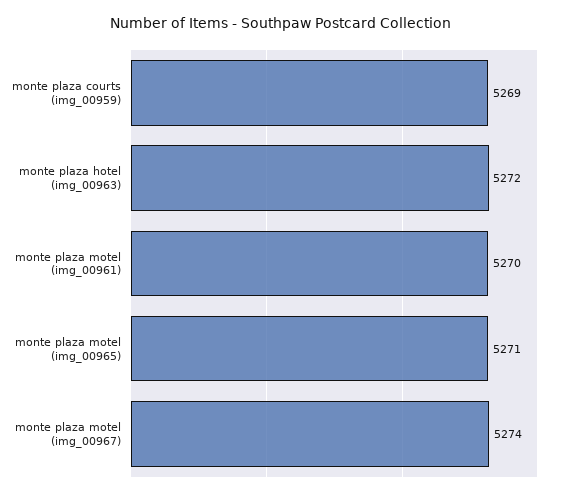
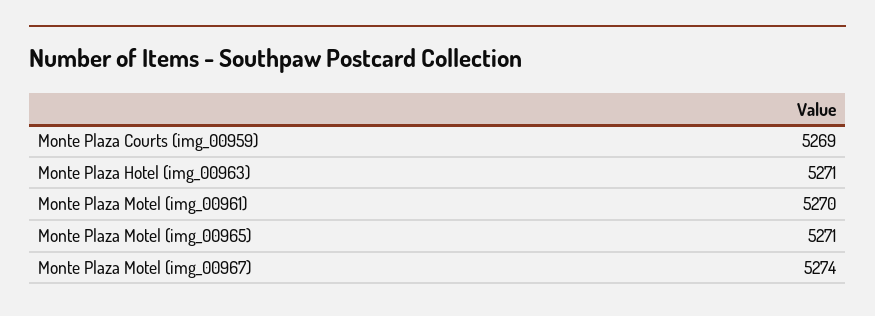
  {
    "monte plaza courts (img_00959)": 5269,
-   "monte plaza hotel (img_00963)": 5272,
+   "monte plaza hotel (img_00963)": 5271,
    "monte plaza motel (img_00961)": 5270,
    "monte plaza motel (img_00965)": 5271,
    "monte plaza motel (img_00967)": 5274
  }

